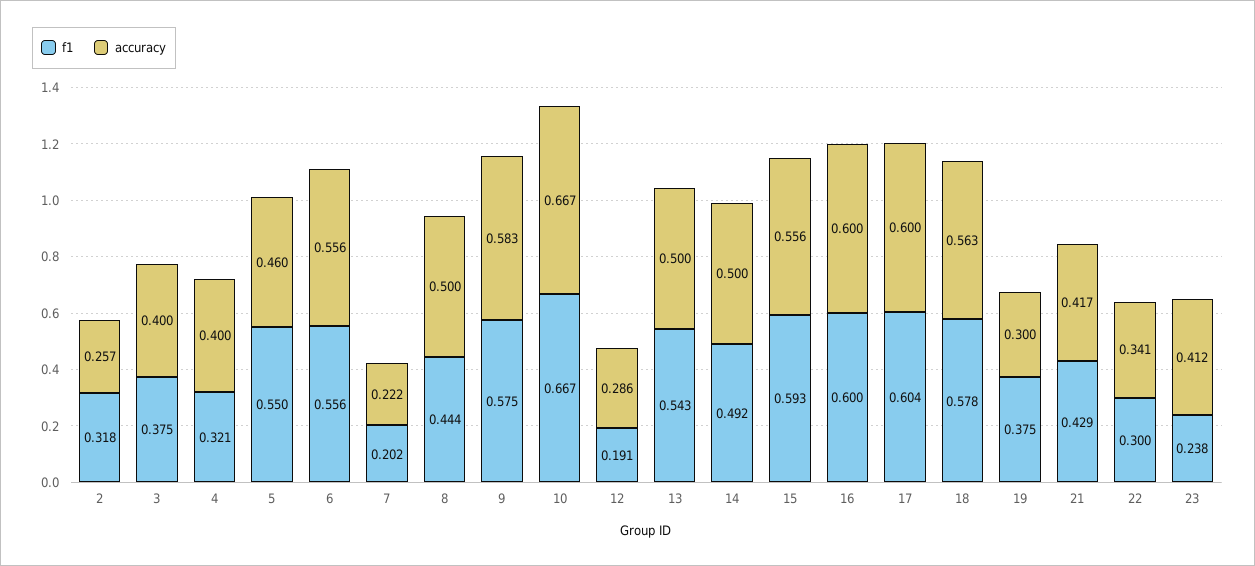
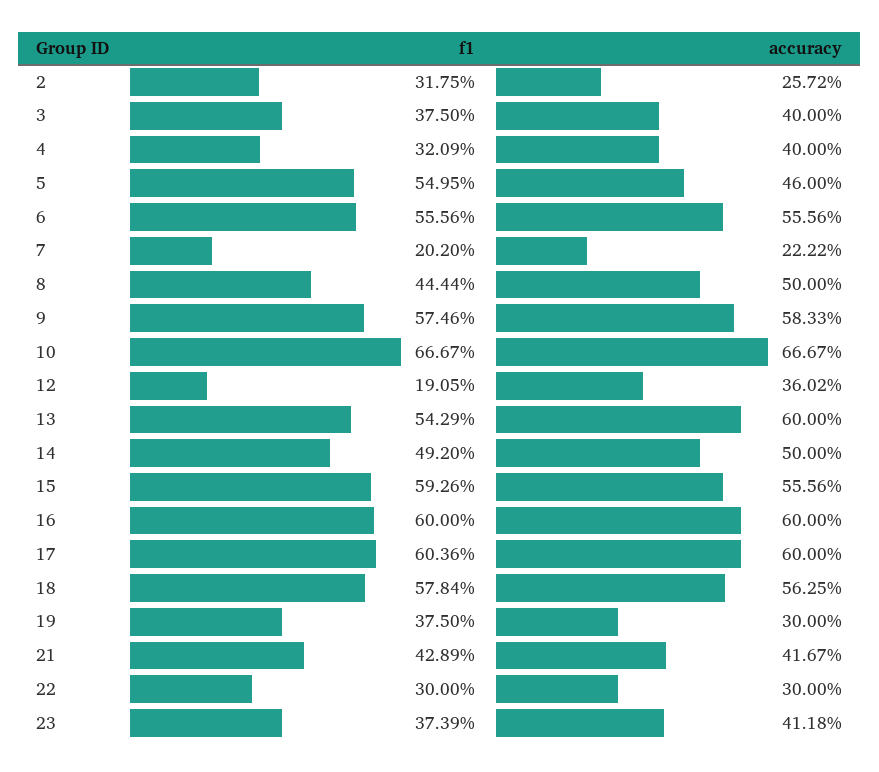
  {
    "f1": {
      "2": 0.3175,
      "3": 0.375,
      "4": 0.3209,
      "5": 0.5495,
      "6": 0.5556,
      "7": 0.202,
      "8": 0.4444,
      "9": 0.5746,
      "10": 0.6667,
      "12": 0.1905,
      "13": 0.5429,
      "14": 0.492,
      "15": 0.5926,
      "16": 0.6,
      "17": 0.6036,
      "18": 0.5784,
      "19": 0.375,
      "21": 0.4289,
      "22": 0.3,
-     "23": 0.238
+     "23": 0.3739
    },
    "accuracy": {
      "2": 0.2572,
      "3": 0.4,
      "4": 0.4,
      "5": 0.46,
      "6": 0.5556,
      "7": 0.2222,
      "8": 0.5,
      "9": 0.5833,
      "10": 0.6667,
-     "12": 0.286,
+     "12": 0.3602,
-     "13": 0.5,
+     "13": 0.6,
      "14": 0.5,
      "15": 0.5556,
      "16": 0.6,
      "17": 0.6,
      "18": 0.5625,
      "19": 0.3,
      "21": 0.4167,
-     "22": 0.341,
+     "22": 0.3,
      "23": 0.4118
    }
  }

